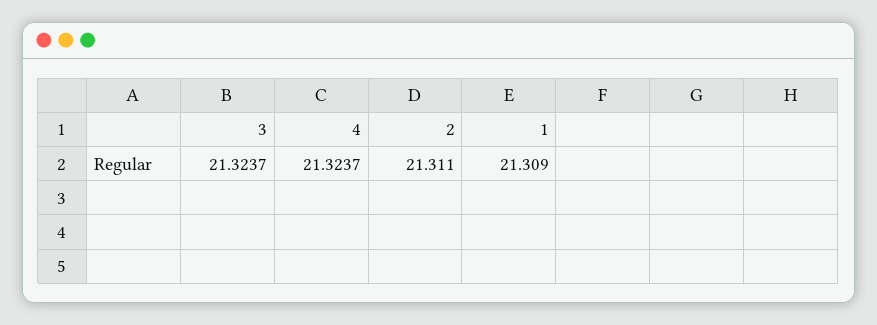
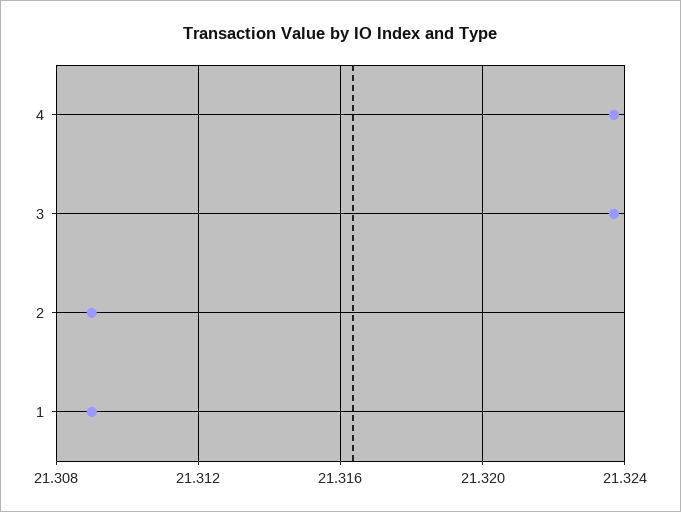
  {
    "3": 21.3237,
    "4": 21.3237,
-   "2": 21.311,
+   "2": 21.309,
    "1": 21.309
  }

